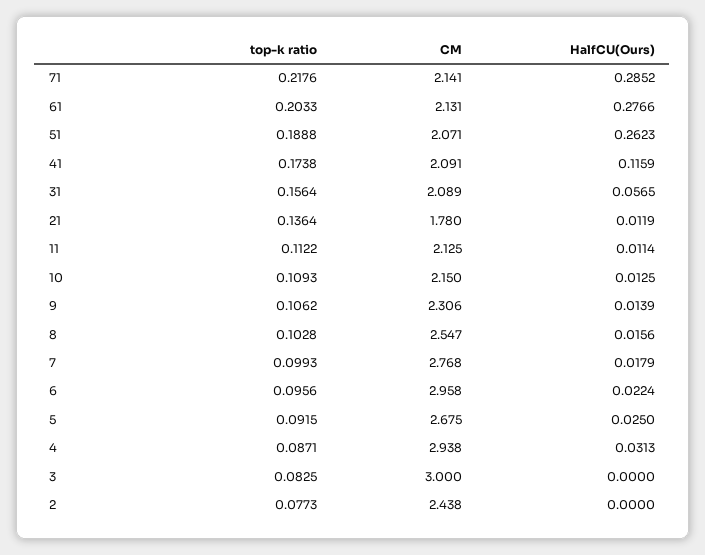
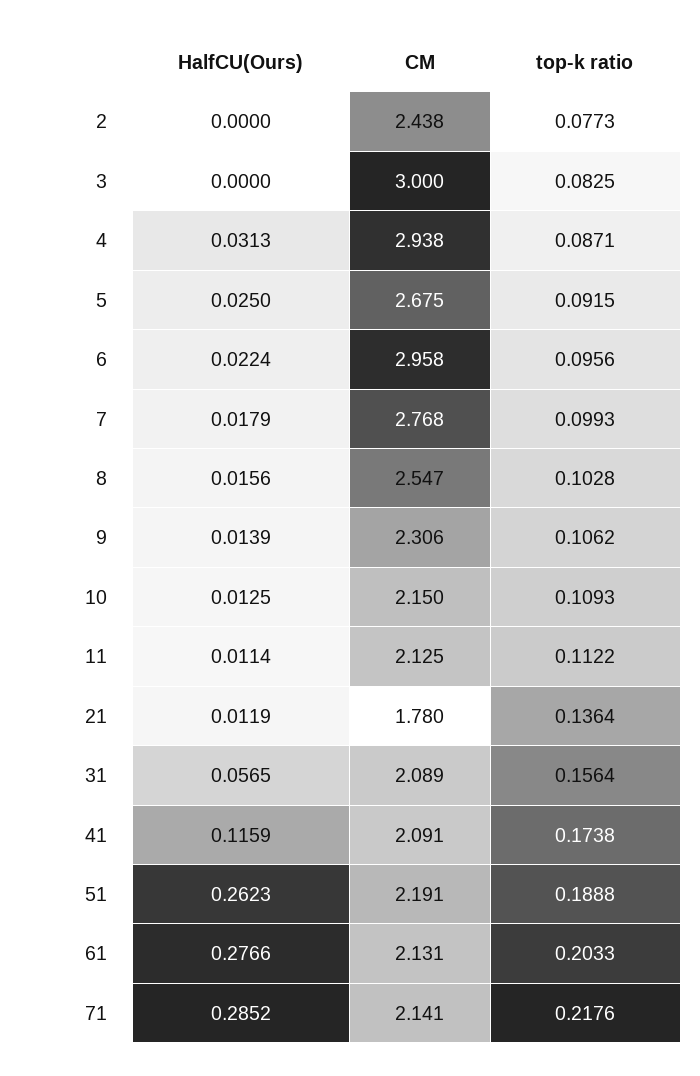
  {
    "top-k ratio": {
      "71": 0.2176,
      "61": 0.2033,
      "51": 0.1888,
      "41": 0.1738,
      "31": 0.1564,
      "21": 0.1364,
      "11": 0.1122,
      "10": 0.1093,
      "9": 0.1062,
      "8": 0.1028,
      "7": 0.0993,
      "6": 0.0956,
      "5": 0.0915,
      "4": 0.0871,
      "3": 0.0825,
      "2": 0.0773
    },
    "CM": {
      "71": 2.141,
      "61": 2.131,
-     "51": 2.071,
+     "51": 2.191,
      "41": 2.091,
      "31": 2.089,
      "21": 1.78,
      "11": 2.125,
      "10": 2.15,
      "9": 2.306,
      "8": 2.547,
      "7": 2.768,
      "6": 2.958,
      "5": 2.675,
      "4": 2.938,
      "3": 3,
      "2": 2.438
    },
    "HalfCU(Ours)": {
      "71": 0.2852,
      "61": 0.2766,
      "51": 0.2623,
      "41": 0.1159,
      "31": 0.0565,
      "21": 0.0119,
      "11": 0.0114,
      "10": 0.0125,
      "9": 0.0139,
      "8": 0.0156,
      "7": 0.0179,
      "6": 0.0224,
      "5": 0.025,
      "4": 0.0313,
      "3": 0,
      "2": 0
    }
  }

